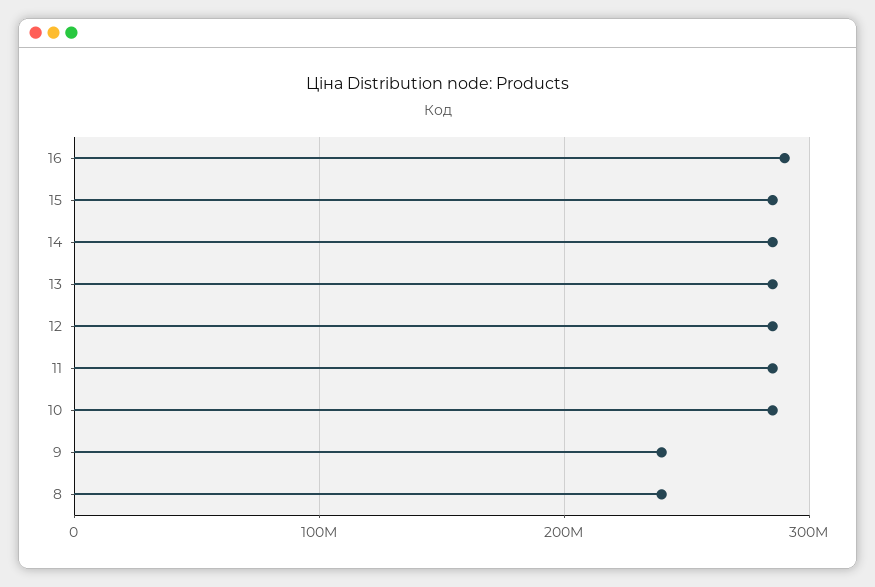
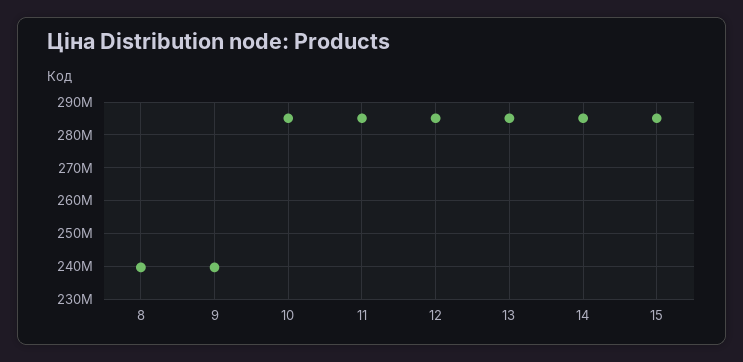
  {
-   "16": 290000000,
    "15": 286000000,
    "14": 286000000,
    "13": 286000000,
    "12": 286000000,
    "11": 286000000,
    "10": 286000000,
    "9": 240000000,
    "8": 240000000
  }

